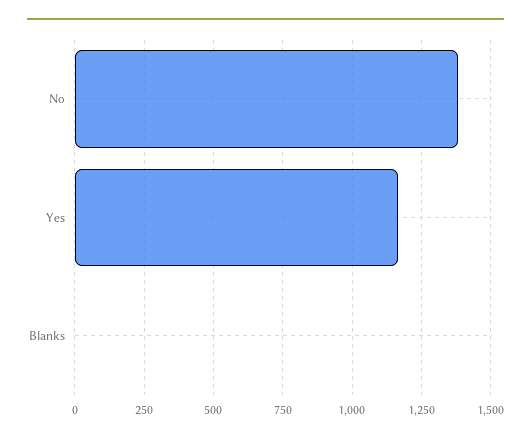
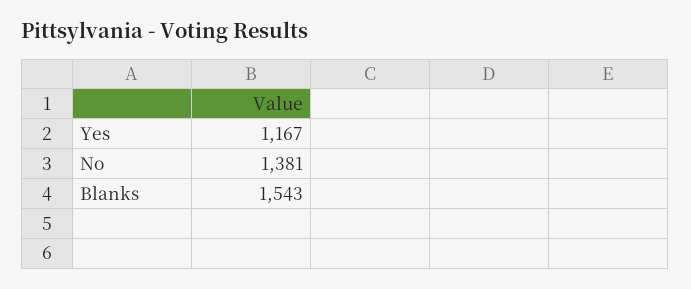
  {
    "No": 1381,
    "Yes": 1167,
-   "Blanks": 0
+   "Blanks": 1543
  }

